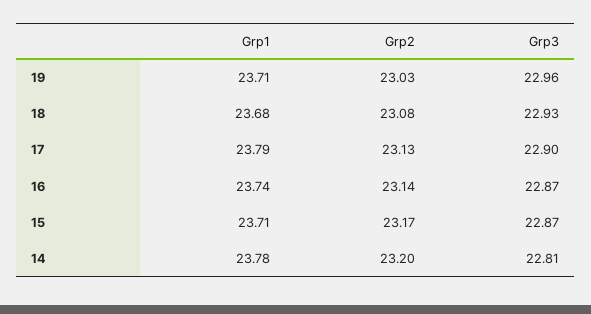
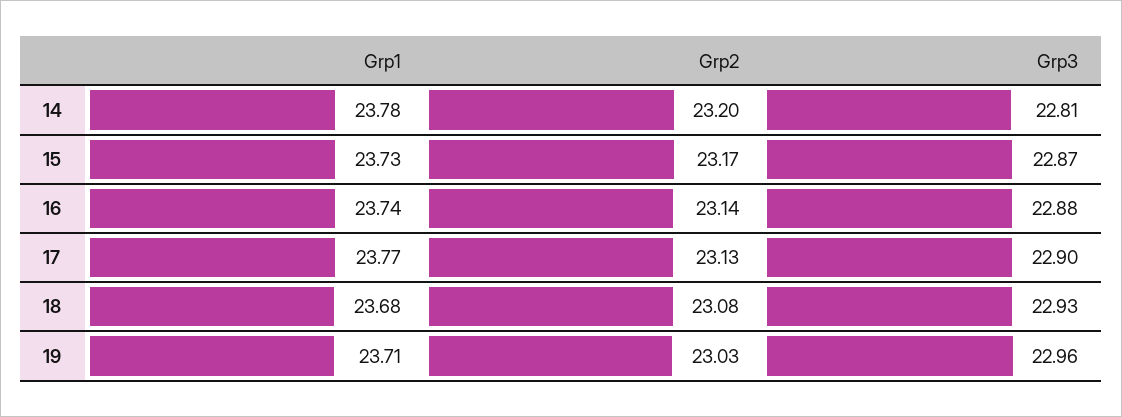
  {
    "Grp1": {
      "19": 23.71,
      "18": 23.68,
-     "17": 23.79,
+     "17": 23.77,
      "16": 23.74,
-     "15": 23.71,
+     "15": 23.73,
      "14": 23.78
    },
    "Grp2": {
      "19": 23.03,
      "18": 23.08,
      "17": 23.13,
      "16": 23.14,
      "15": 23.17,
      "14": 23.2
    },
    "Grp3": {
      "19": 22.96,
      "18": 22.93,
      "17": 22.9,
-     "16": 22.87,
+     "16": 22.88,
      "15": 22.87,
      "14": 22.81
    }
  }

